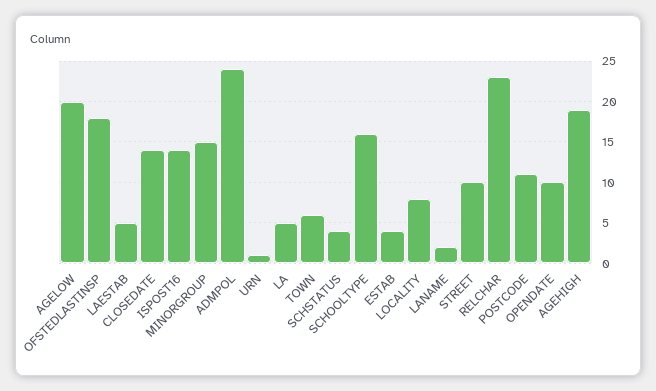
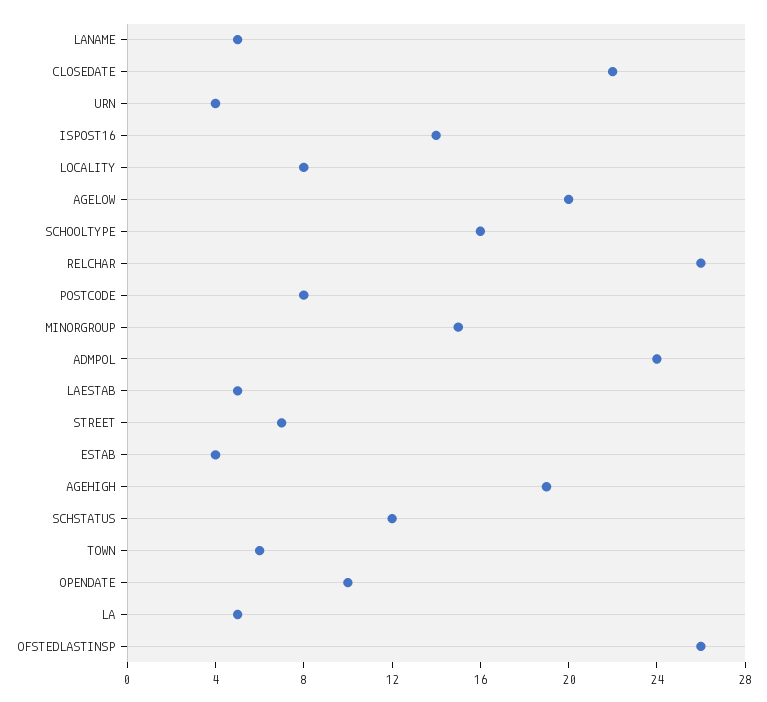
  {
    "AGELOW": 20,
-   "OFSTEDLASTINSP": 18,
+   "OFSTEDLASTINSP": 26,
    "LAESTAB": 5,
-   "CLOSEDATE": 14,
+   "CLOSEDATE": 22,
    "ISPOST16": 14,
    "MINORGROUP": 15,
    "ADMPOL": 24,
-   "URN": 1,
+   "URN": 4,
    "LA": 5,
    "TOWN": 6,
-   "SCHSTATUS": 4,
+   "SCHSTATUS": 12,
    "SCHOOLTYPE": 16,
    "ESTAB": 4,
    "LOCALITY": 8,
-   "LANAME": 2,
+   "LANAME": 5,
-   "STREET": 10,
+   "STREET": 7,
-   "RELCHAR": 23,
+   "RELCHAR": 26,
-   "POSTCODE": 11,
+   "POSTCODE": 8,
    "OPENDATE": 10,
    "AGEHIGH": 19
  }

